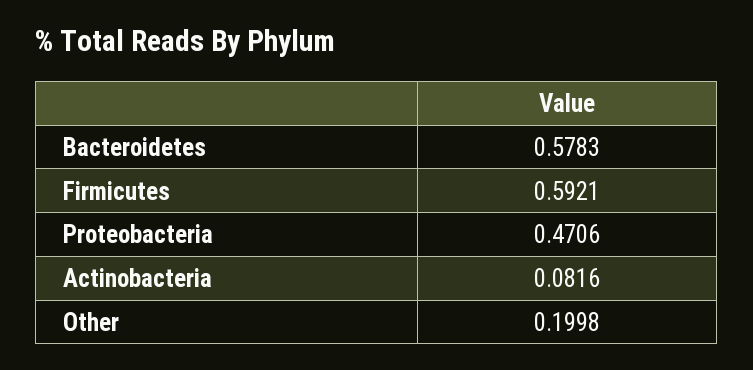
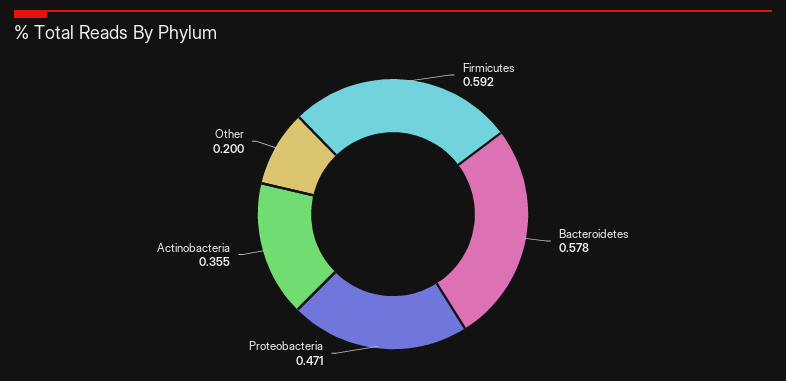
  {
    "Bacteroidetes": 0.5783,
    "Firmicutes": 0.5921,
    "Proteobacteria": 0.4706,
-   "Actinobacteria": 0.0816,
+   "Actinobacteria": 0.355,
    "Other": 0.1998
  }

